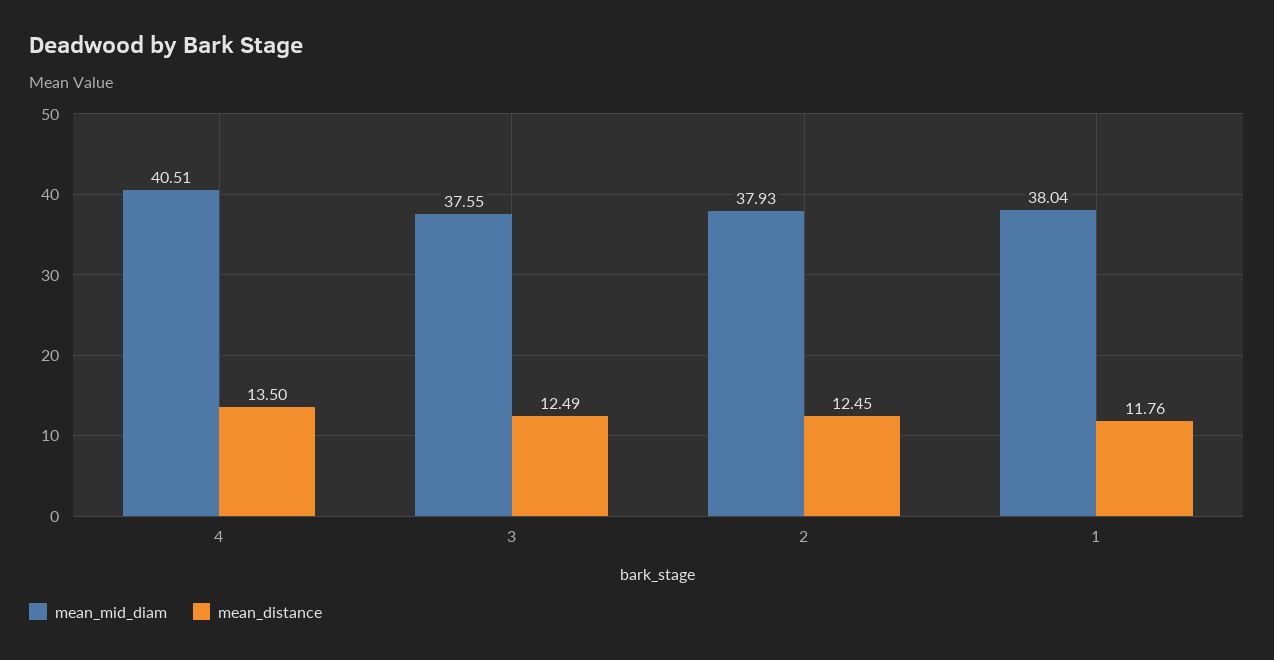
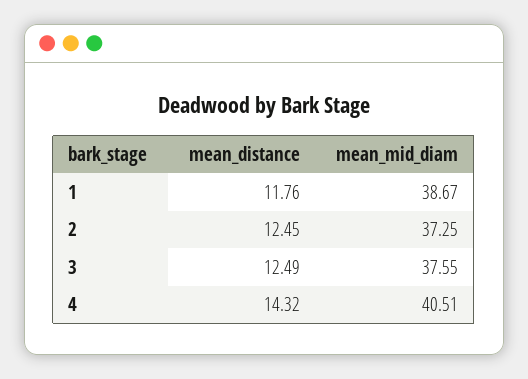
  {
    "mean_mid_diam": {
      "4": 40.51,
      "3": 37.55,
-     "2": 37.93,
+     "2": 37.25,
-     "1": 38.04
+     "1": 38.67
    },
    "mean_distance": {
-     "4": 13.5,
+     "4": 14.32,
      "3": 12.49,
      "2": 12.45,
      "1": 11.76
    }
  }

